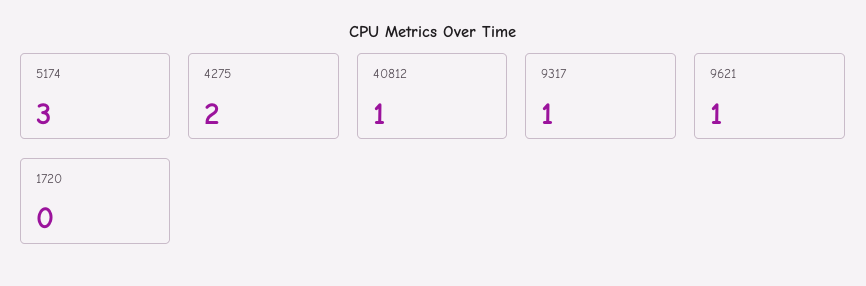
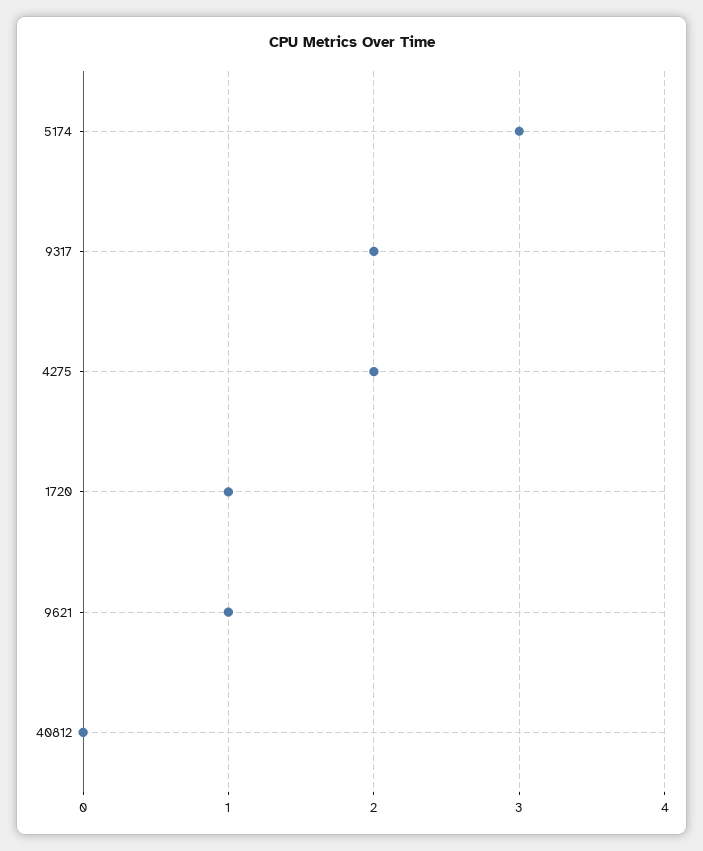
  {
    "5174": 3,
    "4275": 2,
-   "40812": 1,
+   "40812": 0,
-   "9317": 1,
+   "9317": 2,
    "9621": 1,
-   "1720": 0
+   "1720": 1
  }

